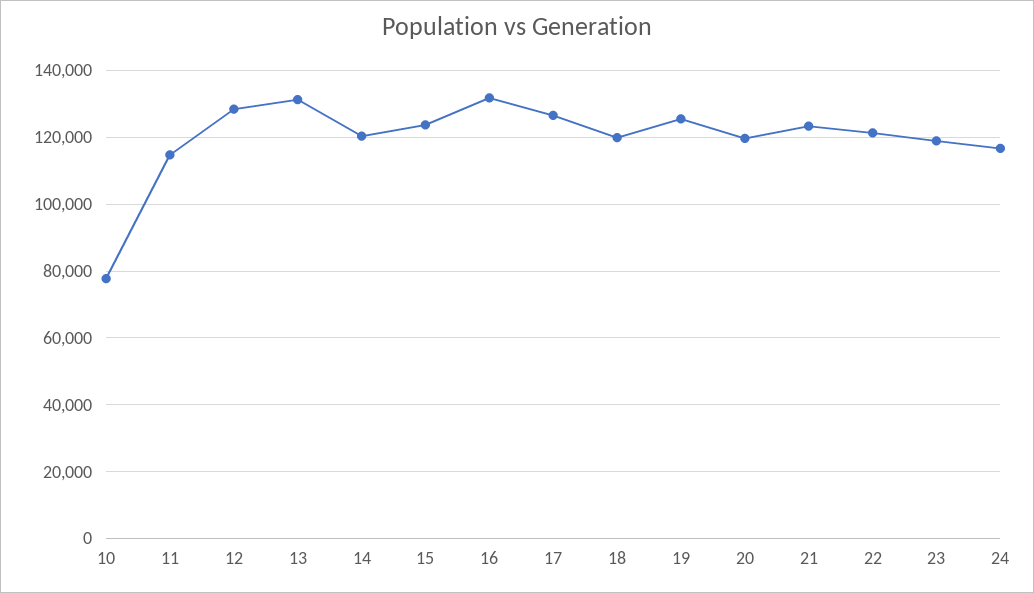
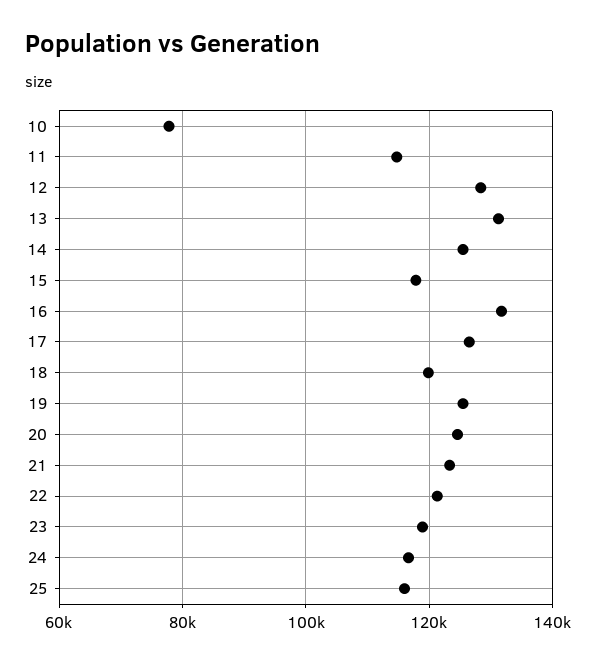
  {
    "10": 78000,
    "11": 114000,
    "12": 128000,
    "13": 132000,
-   "14": 120000,
+   "14": 126000,
-   "15": 124000,
+   "15": 118000,
    "16": 132000,
    "17": 126000,
    "18": 120000,
    "19": 126000,
-   "20": 120000,
+   "20": 124000,
    "21": 124000,
    "22": 122000,
    "23": 118000,
-   "24": 116000
+   "24": 116000,
+   "25": 116000
  }

